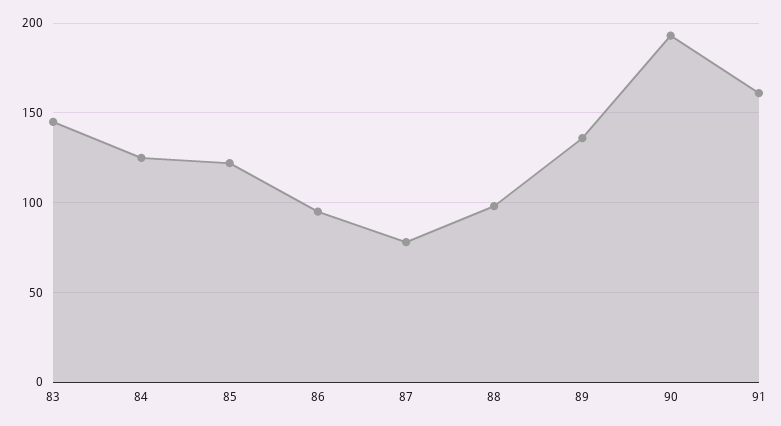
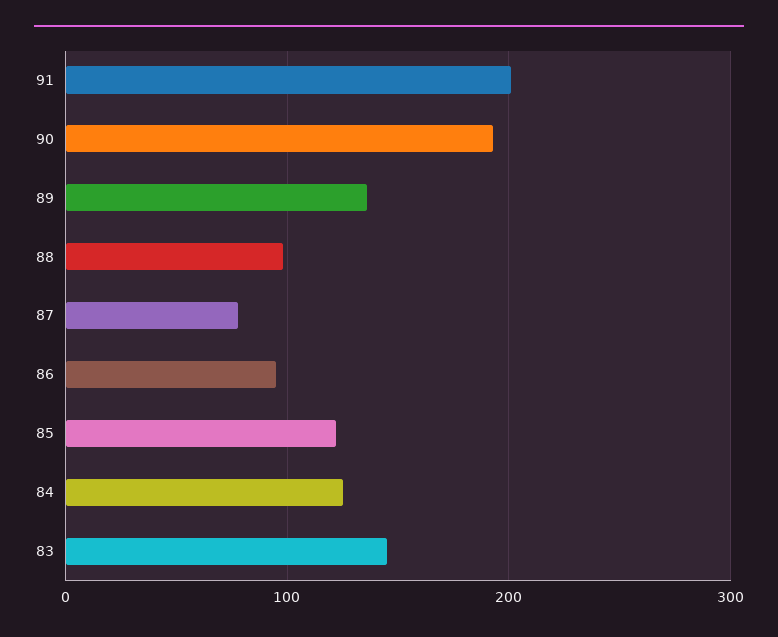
  {
    "83": 145,
    "84": 125,
    "85": 120,
    "86": 95,
    "87": 80,
    "88": 100,
    "89": 135,
    "90": 195,
-   "91": 160
+   "91": 200
  }

